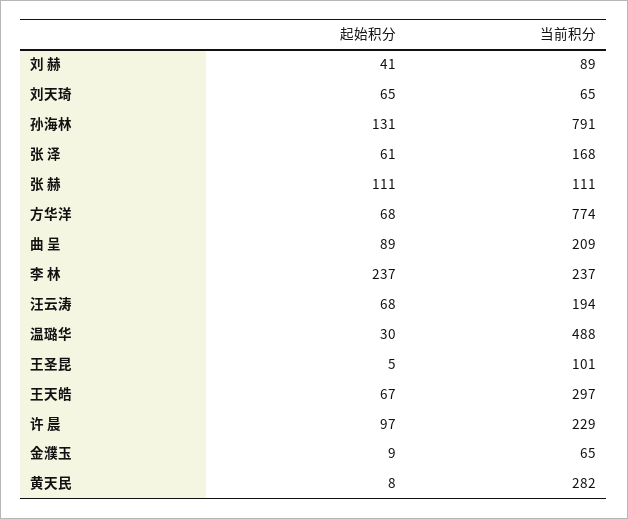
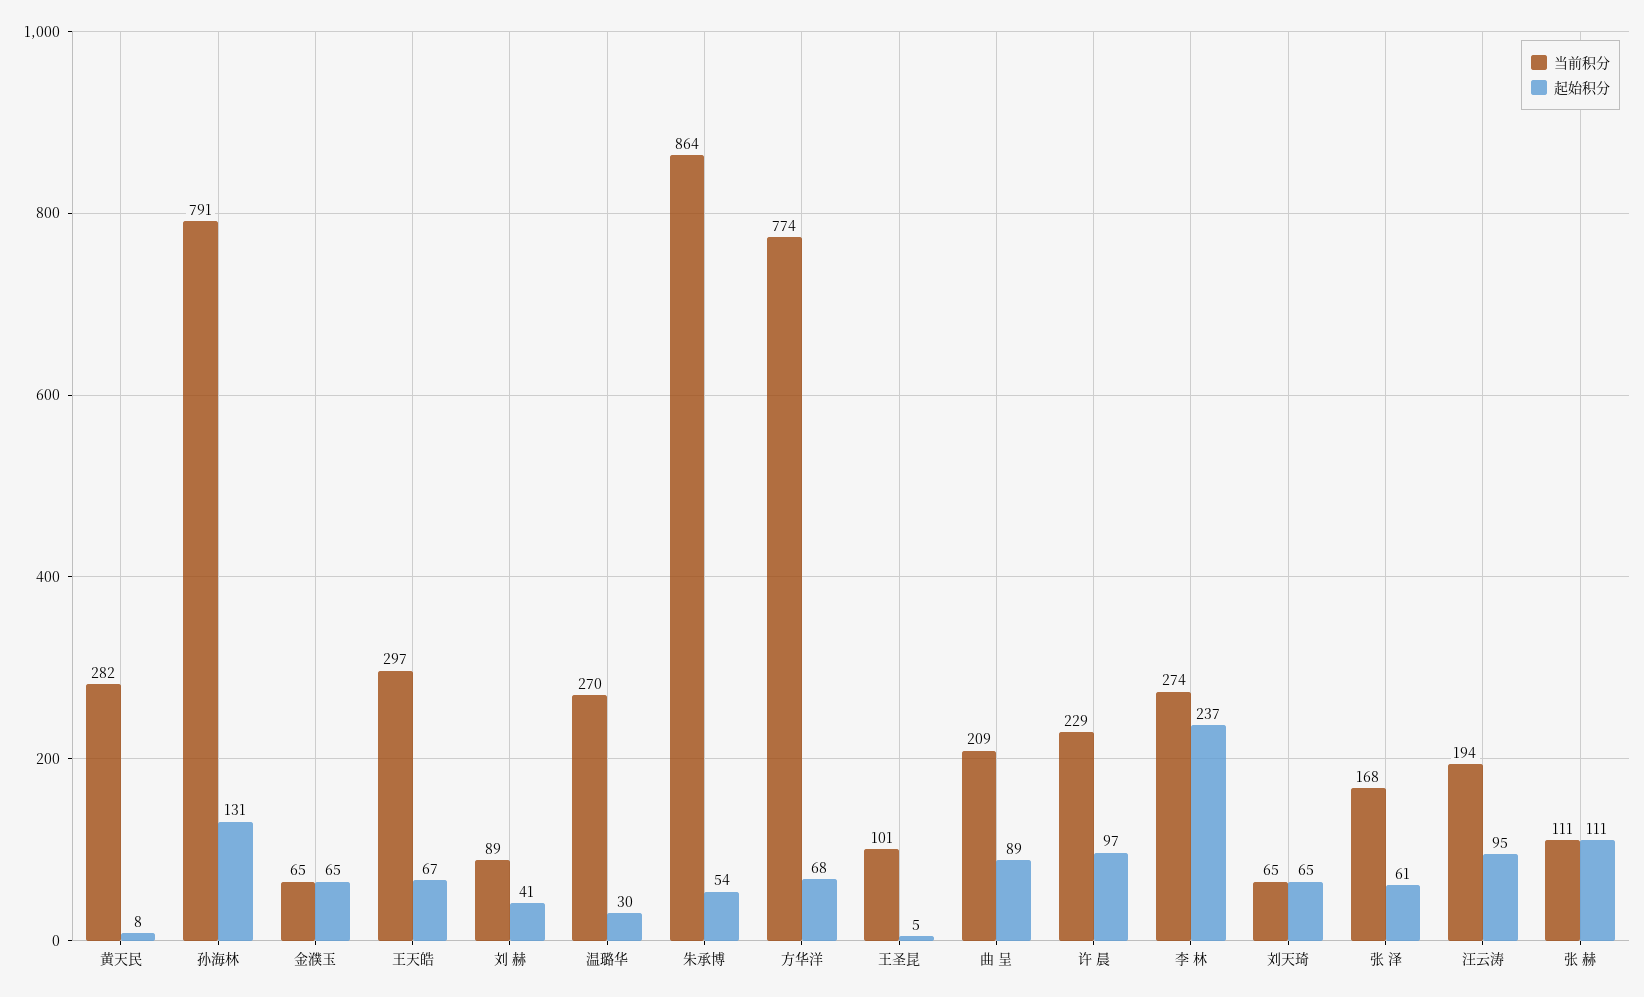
  {
    "起始积分": {
      "刘 赫": 41,
      "刘天琦": 65,
      "孙海林": 131,
      "张 泽": 61,
      "张 赫": 111,
      "方华洋": 68,
      "曲 呈": 89,
      "李 林": 237,
-     "汪云涛": 68,
+     "汪云涛": 95,
      "温璐华": 30,
      "王圣昆": 5,
      "王天皓": 67,
      "许 晨": 97,
-     "金濮玉": 9,
+     "金濮玉": 65,
-     "黄天民": 8
+     "黄天民": 8,
+     "朱承博": 54
    },
    "当前积分": {
      "刘 赫": 89,
      "刘天琦": 65,
      "孙海林": 791,
      "张 泽": 168,
      "张 赫": 111,
      "方华洋": 774,
      "曲 呈": 209,
-     "李 林": 237,
+     "李 林": 274,
      "汪云涛": 194,
-     "温璐华": 488,
+     "温璐华": 270,
      "王圣昆": 101,
      "王天皓": 297,
      "许 晨": 229,
      "金濮玉": 65,
-     "黄天民": 282
+     "黄天民": 282,
+     "朱承博": 864
    }
  }

